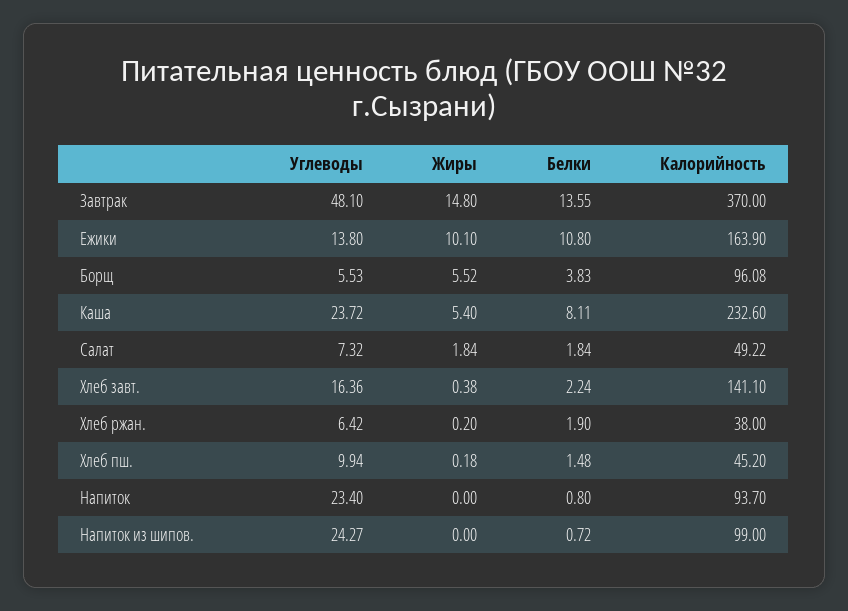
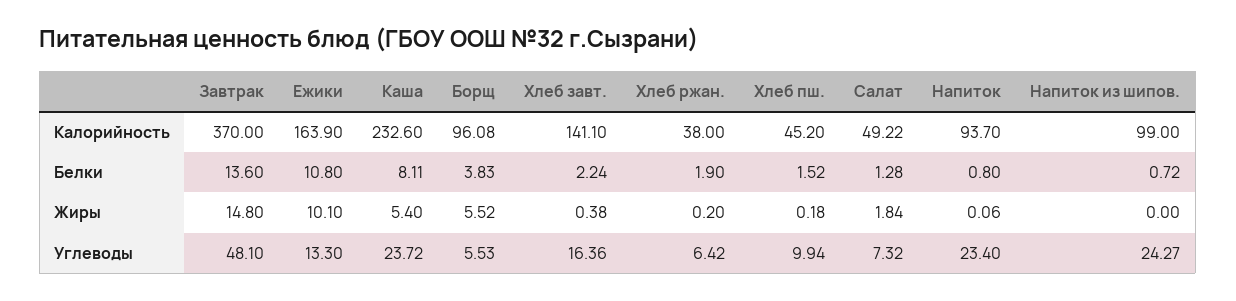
  {
    "Углеводы": {
      "Завтрак": 48.1,
-     "Ежики": 13.8,
+     "Ежики": 13.3,
      "Борщ": 5.53,
      "Каша": 23.72,
      "Салат": 7.32,
      "Хлеб завт.": 16.36,
      "Хлеб ржан.": 6.42,
      "Хлеб пш.": 9.94,
      "Напиток": 23.4,
      "Напиток из шипов.": 24.27
    },
    "Жиры": {
      "Завтрак": 14.8,
      "Ежики": 10.1,
      "Борщ": 5.52,
      "Каша": 5.4,
      "Салат": 1.84,
      "Хлеб завт.": 0.38,
      "Хлеб ржан.": 0.2,
      "Хлеб пш.": 0.18,
-     "Напиток": 0,
+     "Напиток": 0.06,
      "Напиток из шипов.": 0
    },
    "Белки": {
-     "Завтрак": 13.55,
+     "Завтрак": 13.6,
      "Ежики": 10.8,
      "Борщ": 3.83,
      "Каша": 8.11,
-     "Салат": 1.84,
+     "Салат": 1.28,
      "Хлеб завт.": 2.24,
      "Хлеб ржан.": 1.9,
-     "Хлеб пш.": 1.48,
+     "Хлеб пш.": 1.52,
      "Напиток": 0.8,
      "Напиток из шипов.": 0.72
    },
    "Калорийность": {
      "Завтрак": 370,
      "Ежики": 163.9,
      "Борщ": 96.08,
      "Каша": 232.6,
      "Салат": 49.22,
      "Хлеб завт.": 141.1,
      "Хлеб ржан.": 38,
      "Хлеб пш.": 45.2,
      "Напиток": 93.7,
      "Напиток из шипов.": 99
    }
  }

